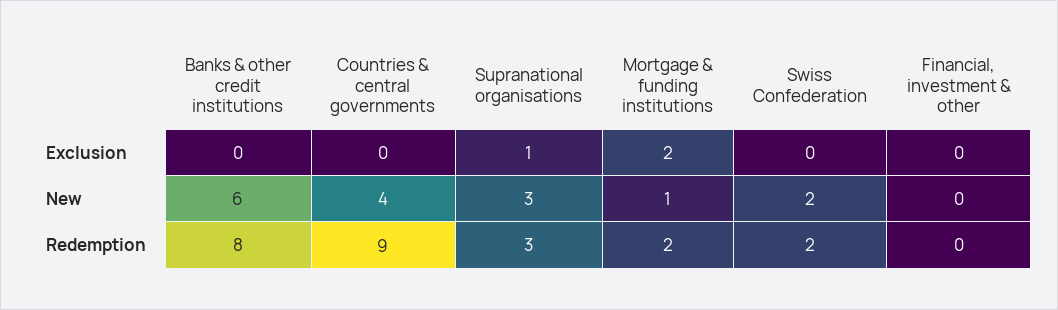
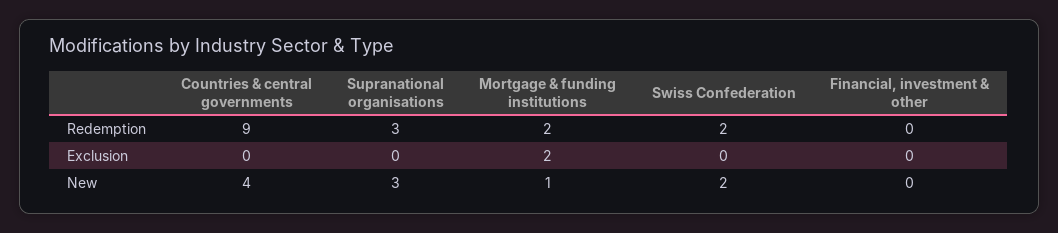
  {
-   "Banks & other credit institutions": {
-     "Exclusion": 0,
-     "New": 6,
-     "Redemption": 8
-   },
    "Countries & central governments": {
      "Exclusion": 0,
      "New": 4,
      "Redemption": 9
    },
    "Supranational organisations": {
-     "Exclusion": 1,
+     "Exclusion": 0,
      "New": 3,
      "Redemption": 3
    },
    "Mortgage & funding institutions": {
      "Exclusion": 2,
      "New": 1,
      "Redemption": 2
    },
    "Swiss Confederation": {
      "Exclusion": 0,
      "New": 2,
      "Redemption": 2
    },
    "Financial, investment & other": {
      "Exclusion": 0,
      "New": 0,
      "Redemption": 0
    }
  }

